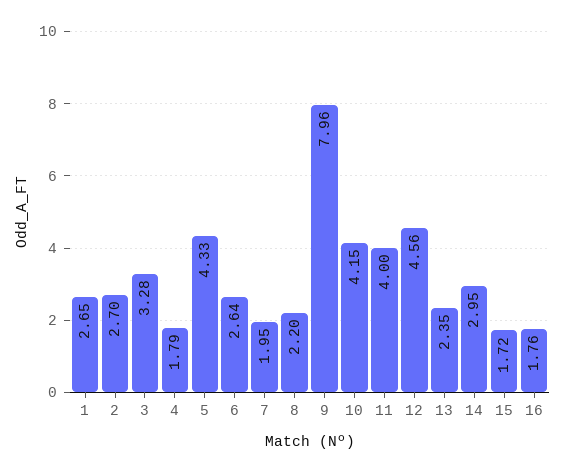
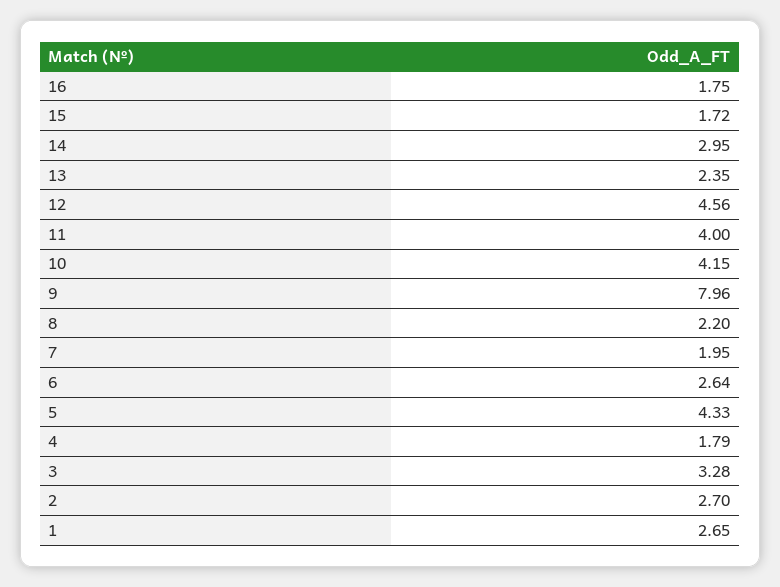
  {
    "1": 2.65,
    "2": 2.7,
    "3": 3.28,
    "4": 1.79,
    "5": 4.33,
    "6": 2.64,
    "7": 1.95,
    "8": 2.2,
    "9": 7.96,
    "10": 4.15,
    "11": 4,
    "12": 4.56,
    "13": 2.35,
    "14": 2.95,
    "15": 1.72,
-   "16": 1.76
+   "16": 1.75
  }

